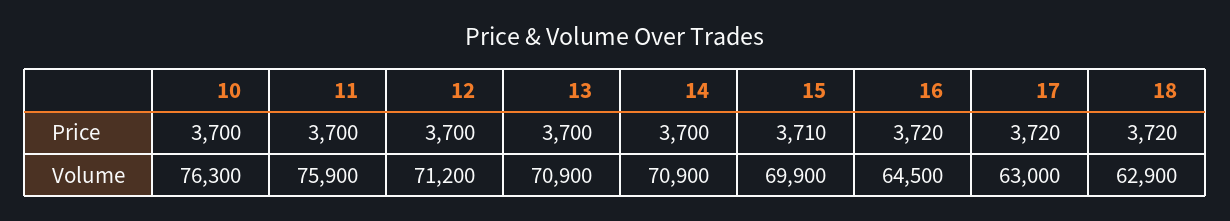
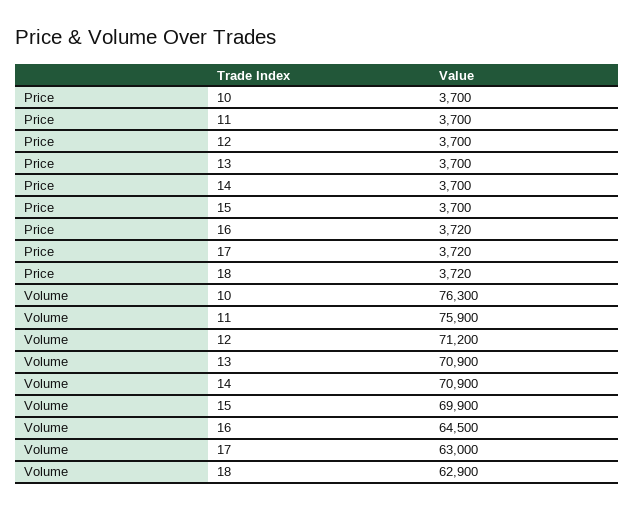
  {
    "10": {
      "Price": 3700,
      "Volume": 76300
    },
    "11": {
      "Price": 3700,
      "Volume": 75900
    },
    "12": {
      "Price": 3700,
      "Volume": 71200
    },
    "13": {
      "Price": 3700,
      "Volume": 70900
    },
    "14": {
      "Price": 3700,
      "Volume": 70900
    },
    "15": {
-     "Price": 3710,
+     "Price": 3700,
      "Volume": 69900
    },
    "16": {
      "Price": 3720,
      "Volume": 64500
    },
    "17": {
      "Price": 3720,
      "Volume": 63000
    },
    "18": {
      "Price": 3720,
      "Volume": 62900
    }
  }

